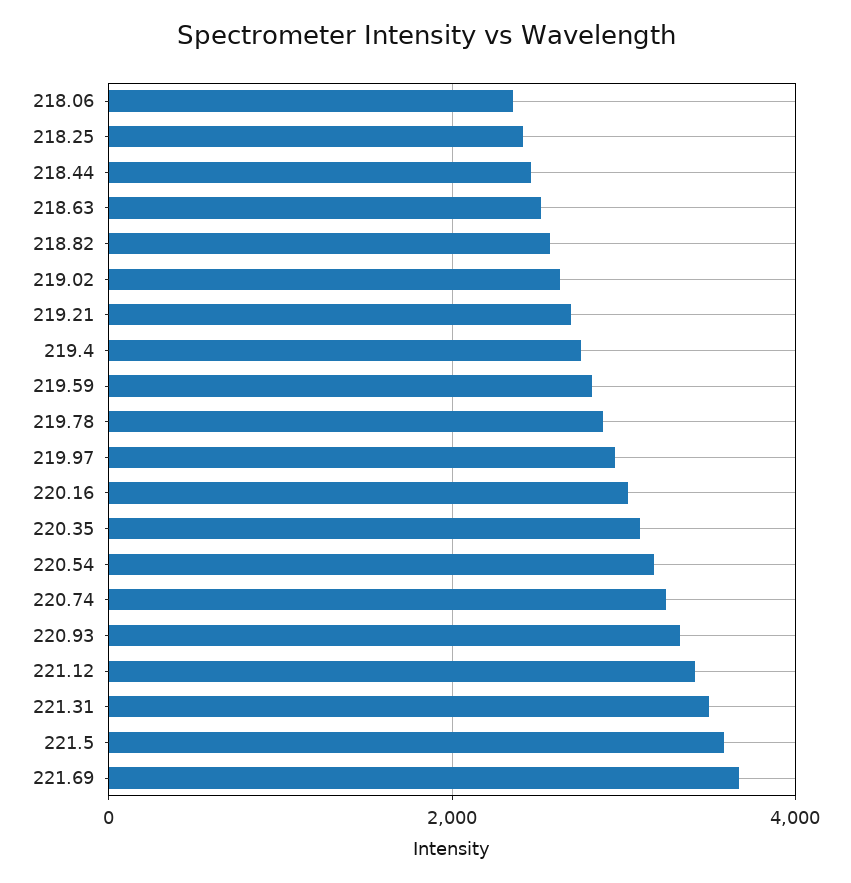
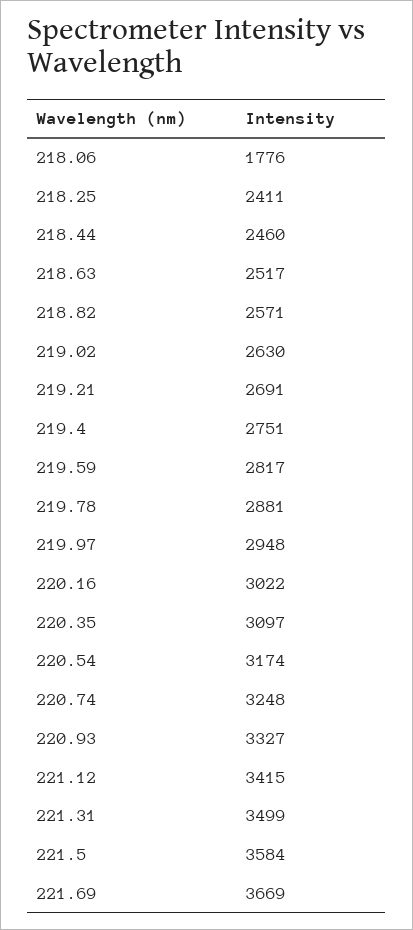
  {
-   "218.06": 2400,
+   "218.06": 1776,
    "218.25": 2411,
    "218.44": 2460,
    "218.63": 2517,
    "218.82": 2571,
    "219.02": 2630,
    "219.21": 2691,
    "219.4": 2751,
    "219.59": 2817,
    "219.78": 2881,
    "219.97": 2948,
    "220.16": 3022,
    "220.35": 3097,
    "220.54": 3174,
    "220.74": 3248,
    "220.93": 3327,
    "221.12": 3415,
    "221.31": 3499,
    "221.5": 3584,
    "221.69": 3669
  }

